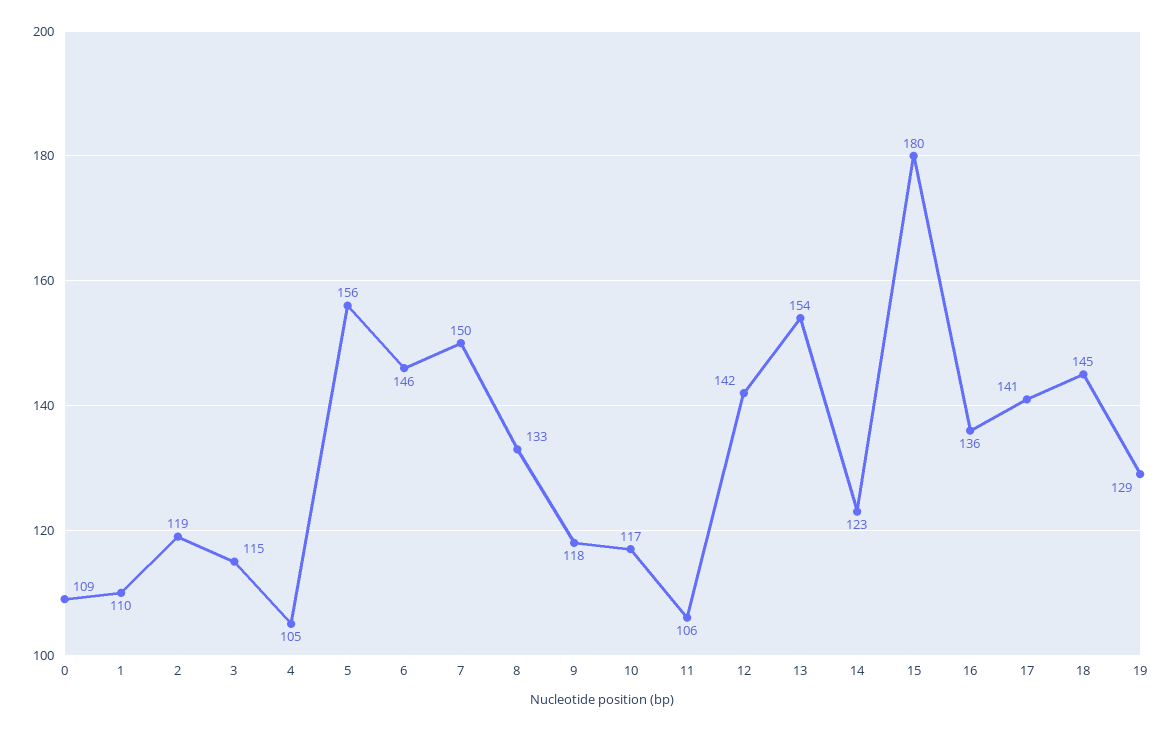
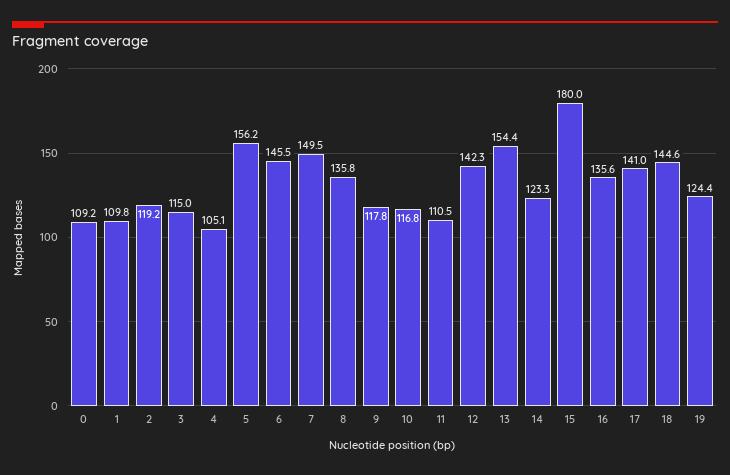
  {
    "0": 109.2,
    "1": 109.8,
    "2": 119.2,
    "3": 115,
    "4": 105.1,
    "5": 156.2,
    "6": 145.5,
    "7": 149.5,
-   "8": 133,
+   "8": 135.8,
    "9": 117.8,
    "10": 116.8,
-   "11": 106,
+   "11": 110.5,
    "12": 142.3,
    "13": 154.4,
    "14": 123.3,
    "15": 180,
    "16": 135.6,
    "17": 141,
    "18": 144.6,
-   "19": 129
+   "19": 124.4
  }

